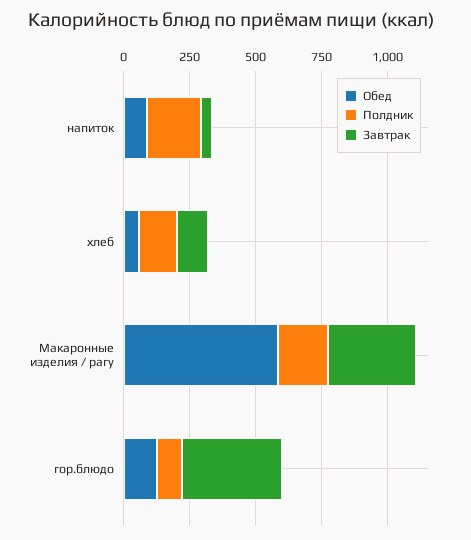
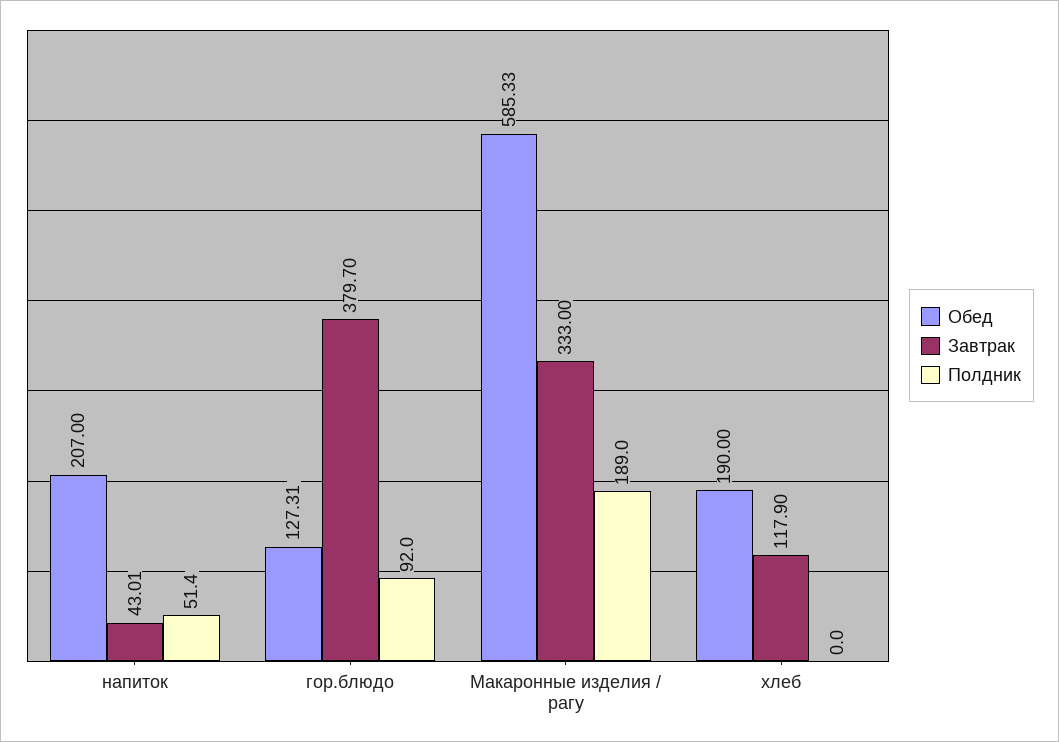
  {
    "Обед": {
-     "напиток": 100,
+     "напиток": 207,
-     "хлеб": 50,
+     "хлеб": 190,
      "Макаронные изделия / рагу": 585.33,
      "гор.блюдо": 127.31
    },
    "Полдник": {
-     "напиток": 200,
+     "напиток": 51.4,
-     "хлеб": 150,
+     "хлеб": 0,
      "Макаронные изделия / рагу": 189,
      "гор.блюдо": 92
    },
    "Завтрак": {
      "напиток": 43.01,
      "хлеб": 117.9,
      "Макаронные изделия / рагу": 333,
      "гор.блюдо": 379.7
    }
  }

